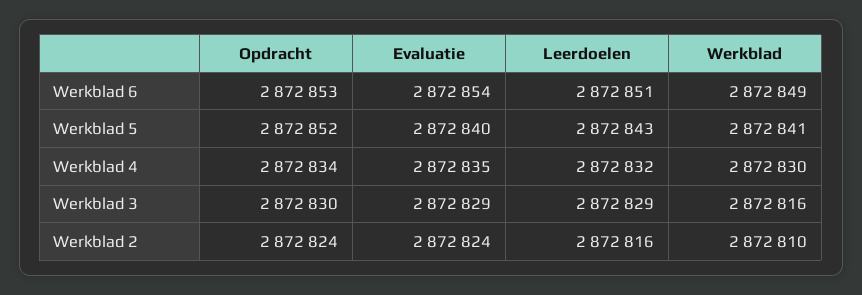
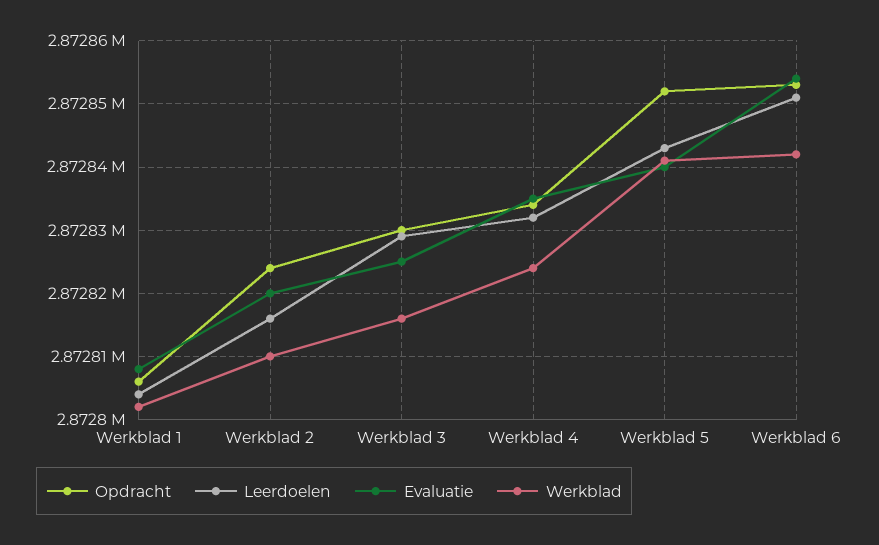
  {
    "Opdracht": {
      "Werkblad 6": 2872853,
      "Werkblad 5": 2872852,
      "Werkblad 4": 2872834,
      "Werkblad 3": 2872830,
-     "Werkblad 2": 2872824
+     "Werkblad 2": 2872824,
+     "Werkblad 1": 2872806
    },
    "Evaluatie": {
      "Werkblad 6": 2872854,
      "Werkblad 5": 2872840,
      "Werkblad 4": 2872835,
-     "Werkblad 3": 2872829,
+     "Werkblad 3": 2872825,
-     "Werkblad 2": 2872824
+     "Werkblad 2": 2872820,
+     "Werkblad 1": 2872808
    },
    "Leerdoelen": {
      "Werkblad 6": 2872851,
      "Werkblad 5": 2872843,
      "Werkblad 4": 2872832,
      "Werkblad 3": 2872829,
-     "Werkblad 2": 2872816
+     "Werkblad 2": 2872816,
+     "Werkblad 1": 2872804
    },
    "Werkblad": {
-     "Werkblad 6": 2872849,
+     "Werkblad 6": 2872842,
      "Werkblad 5": 2872841,
-     "Werkblad 4": 2872830,
+     "Werkblad 4": 2872824,
      "Werkblad 3": 2872816,
-     "Werkblad 2": 2872810
+     "Werkblad 2": 2872810,
+     "Werkblad 1": 2872802
    }
  }

